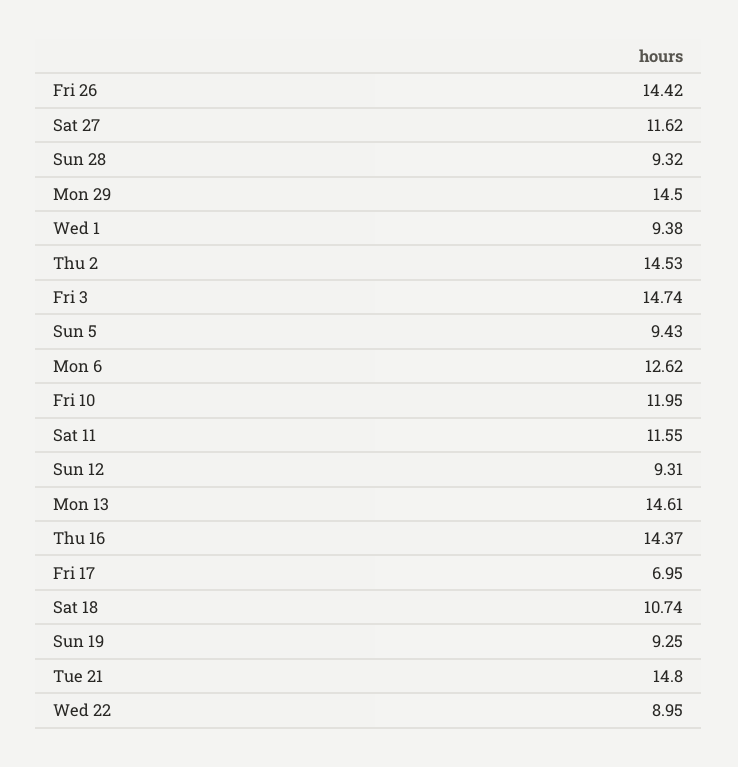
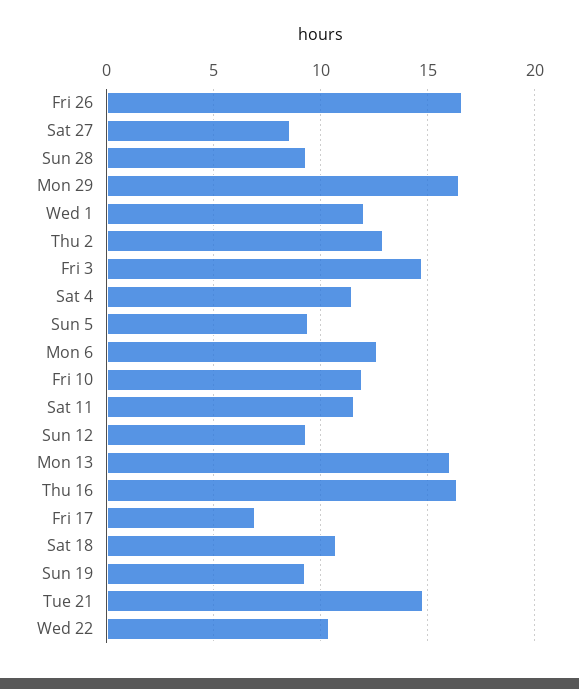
  {
-   "Fri 26": 14.42,
+   "Fri 26": 16.5,
-   "Sat 27": 11.62,
+   "Sat 27": 8.5,
    "Sun 28": 9.32,
-   "Mon 29": 14.5,
+   "Mon 29": 16.5,
-   "Wed 1": 9.38,
+   "Wed 1": 12,
-   "Thu 2": 14.53,
+   "Thu 2": 13,
    "Fri 3": 14.74,
    "Sun 5": 9.43,
    "Mon 6": 12.62,
    "Fri 10": 11.95,
    "Sat 11": 11.55,
    "Sun 12": 9.31,
-   "Mon 13": 14.61,
+   "Mon 13": 16,
-   "Thu 16": 14.37,
+   "Thu 16": 16.5,
    "Fri 17": 6.95,
    "Sat 18": 10.74,
    "Sun 19": 9.25,
    "Tue 21": 14.8,
-   "Wed 22": 8.95
+   "Wed 22": 10.5,
+   "Sat 4": 11.5
  }

